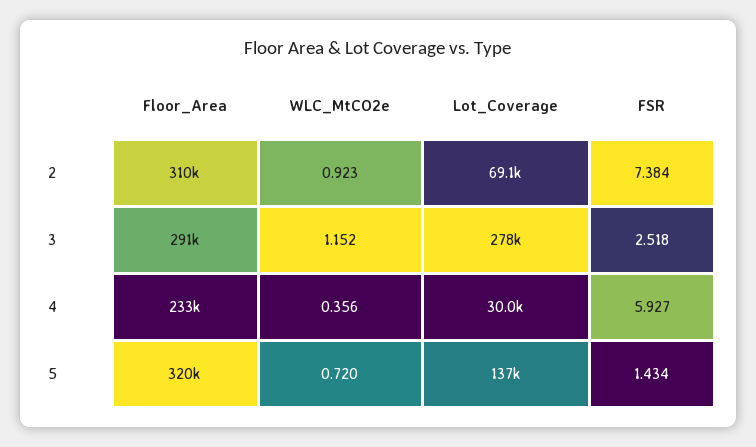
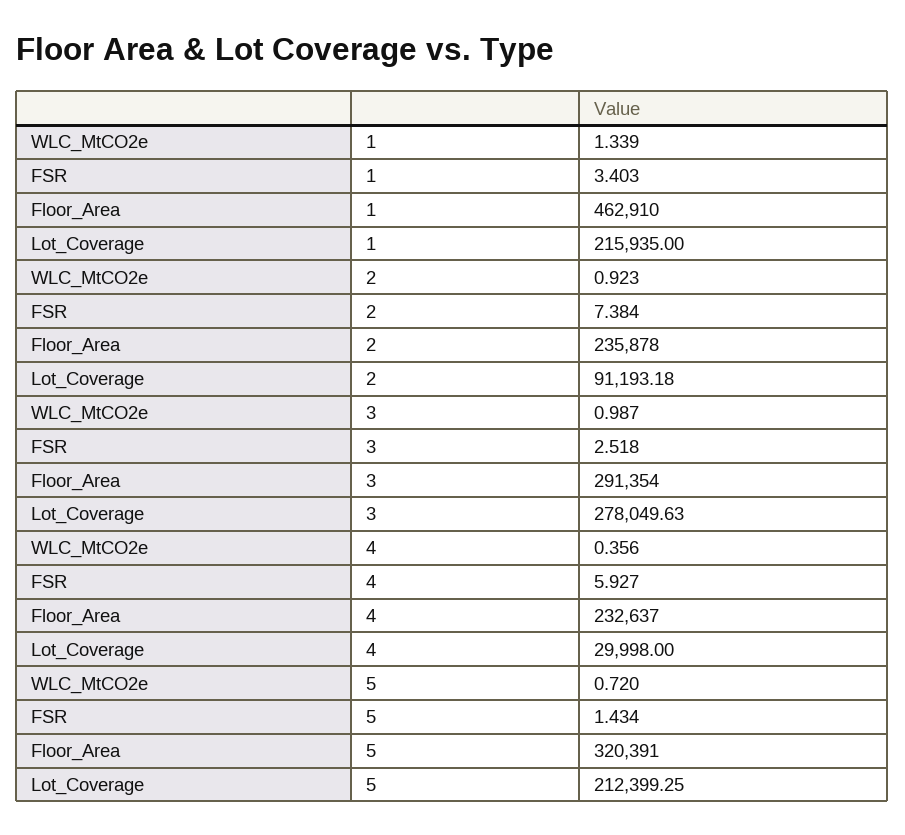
  {
    "Floor_Area": {
-     "2": 310000,
+     "2": 235878,
      "3": 291354,
      "4": 232637,
-     "5": 320391
+     "5": 320391,
+     "1": 462910
    },
    "WLC_MtCO2e": {
      "2": 0.923,
-     "3": 1.152,
+     "3": 0.987,
      "4": 0.356,
-     "5": 0.72
+     "5": 0.72,
+     "1": 1.339
    },
    "Lot_Coverage": {
-     "2": 69100,
+     "2": 91193.18,
      "3": 278049.63,
      "4": 29998,
-     "5": 137000
+     "5": 212399.25,
+     "1": 215935
    },
    "FSR": {
      "2": 7.384,
      "3": 2.518,
      "4": 5.927,
-     "5": 1.434
+     "5": 1.434,
+     "1": 3.403
    }
  }

